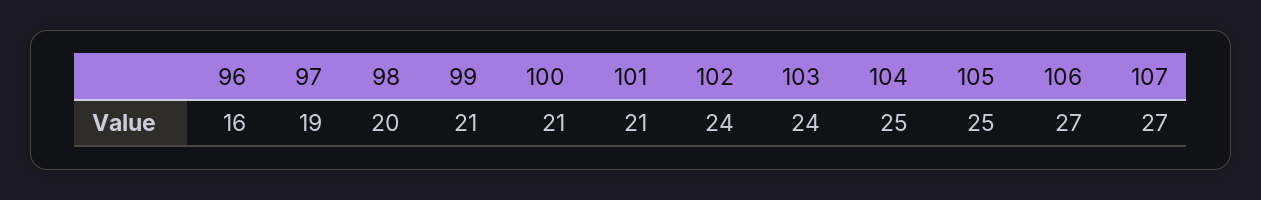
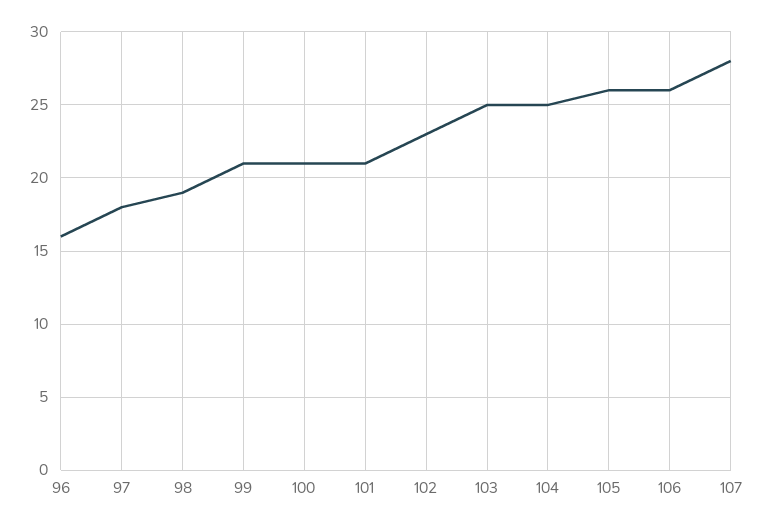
  {
    "96": 16,
-   "97": 19,
+   "97": 18,
-   "98": 20,
+   "98": 19,
    "99": 21,
    "100": 21,
    "101": 21,
-   "102": 24,
+   "102": 23,
-   "103": 24,
+   "103": 25,
    "104": 25,
-   "105": 25,
+   "105": 26,
-   "106": 27,
+   "106": 26,
-   "107": 27
+   "107": 28
  }

